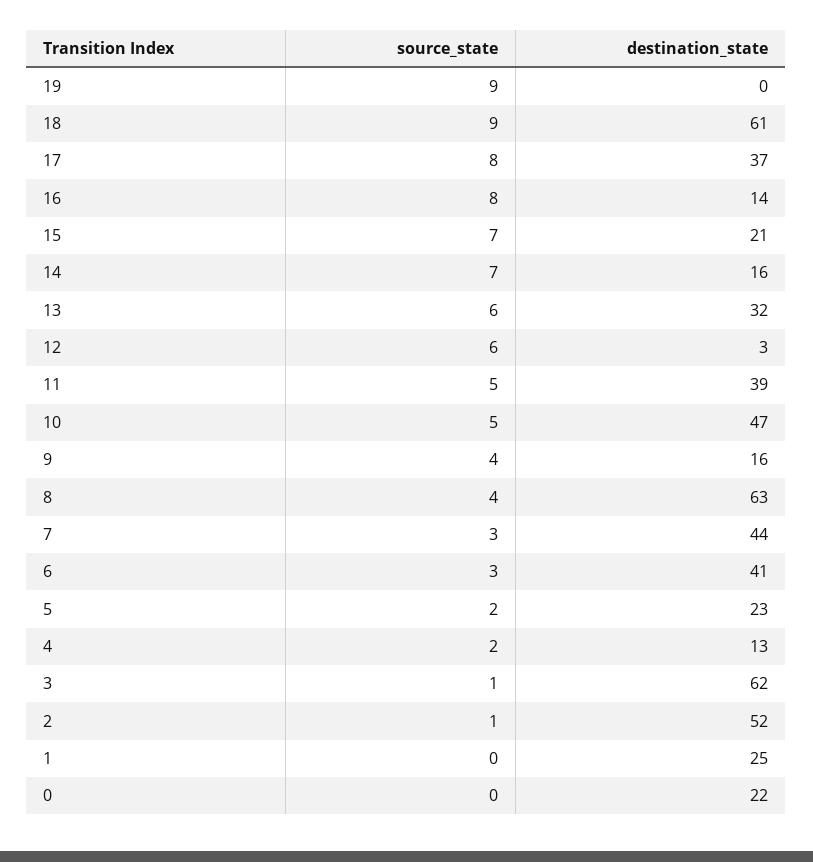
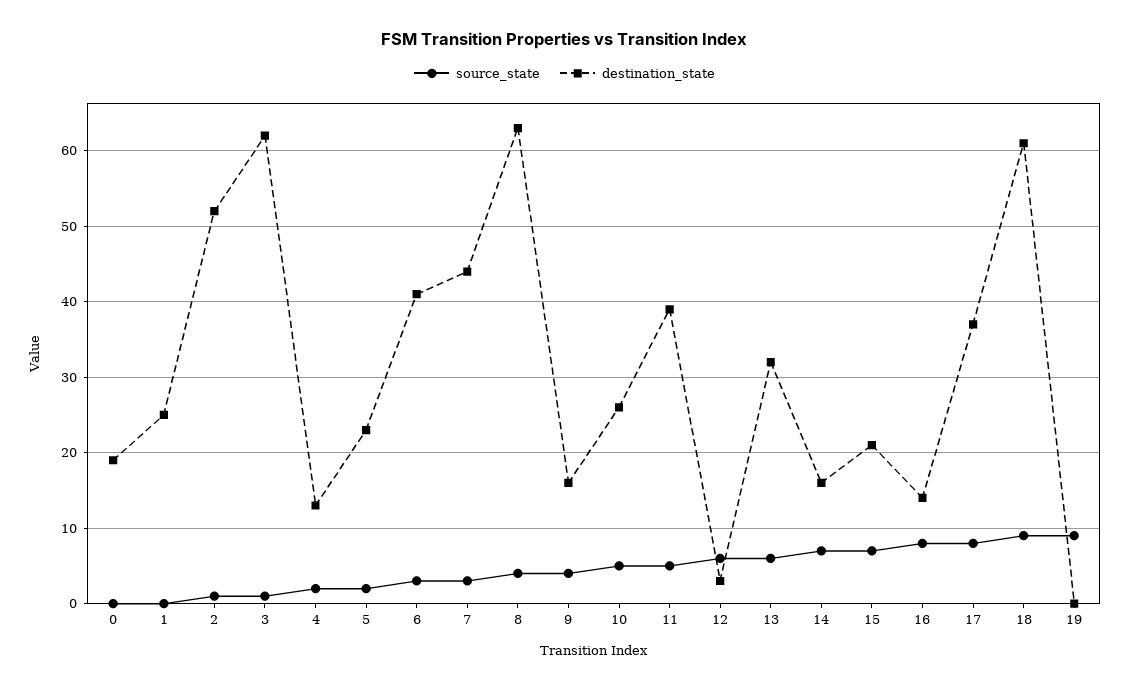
  {
    "source_state": {
      "19": 9,
      "18": 9,
      "17": 8,
      "16": 8,
      "15": 7,
      "14": 7,
      "13": 6,
      "12": 6,
      "11": 5,
      "10": 5,
      "9": 4,
      "8": 4,
      "7": 3,
      "6": 3,
      "5": 2,
      "4": 2,
      "3": 1,
      "2": 1,
      "1": 0,
      "0": 0
    },
    "destination_state": {
      "19": 0,
      "18": 61,
      "17": 37,
      "16": 14,
      "15": 21,
      "14": 16,
      "13": 32,
      "12": 3,
      "11": 39,
-     "10": 47,
+     "10": 26,
      "9": 16,
      "8": 63,
      "7": 44,
      "6": 41,
      "5": 23,
      "4": 13,
      "3": 62,
      "2": 52,
      "1": 25,
-     "0": 22
+     "0": 19
    }
  }

